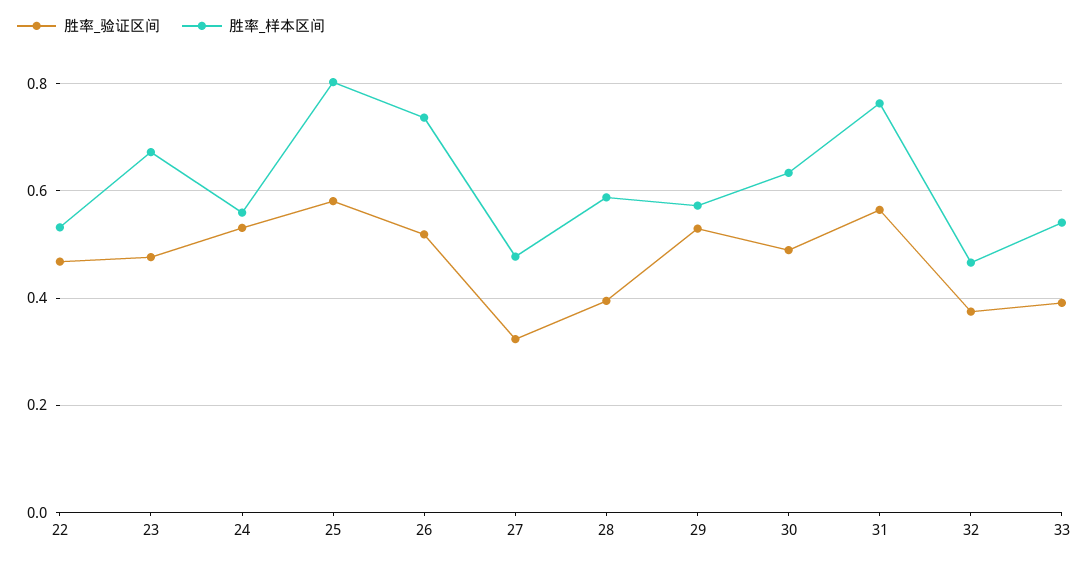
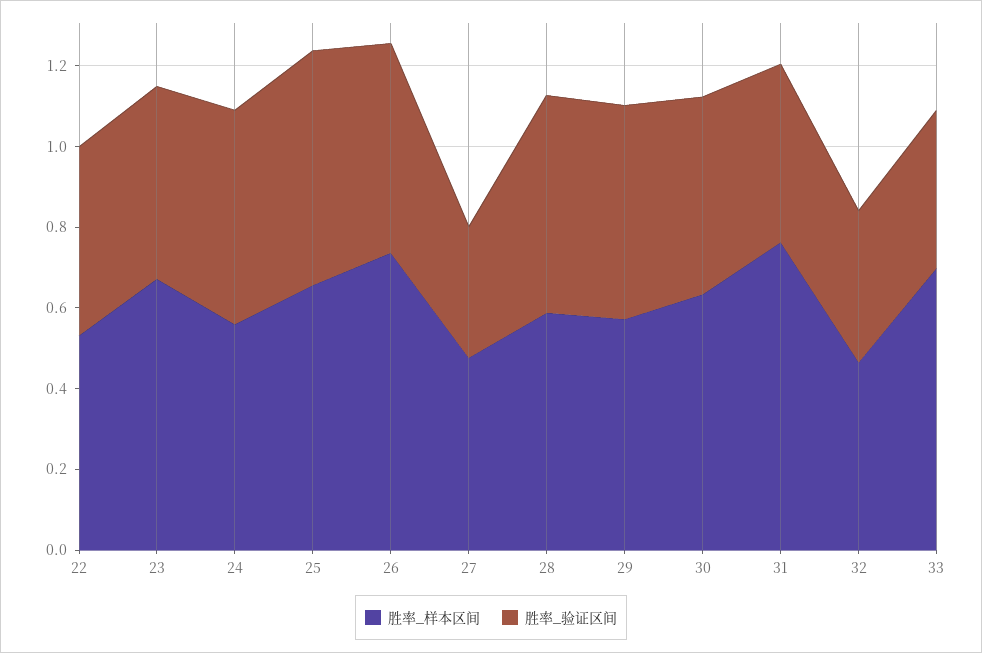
  {
    "胜率_验证区间": {
      "22": 0.46,
      "23": 0.48,
      "24": 0.54,
      "25": 0.58,
      "26": 0.52,
      "27": 0.32,
-     "28": 0.4,
+     "28": 0.55,
      "29": 0.52,
      "30": 0.48,
-     "31": 0.56,
+     "31": 0.45,
      "32": 0.38,
      "33": 0.4
    },
    "胜率_样本区间": {
      "22": 0.54,
      "23": 0.68,
      "24": 0.56,
-     "25": 0.8,
+     "25": 0.65,
      "26": 0.74,
      "27": 0.48,
      "28": 0.58,
      "29": 0.58,
      "30": 0.64,
      "31": 0.76,
      "32": 0.46,
-     "33": 0.54
+     "33": 0.7
    }
  }

